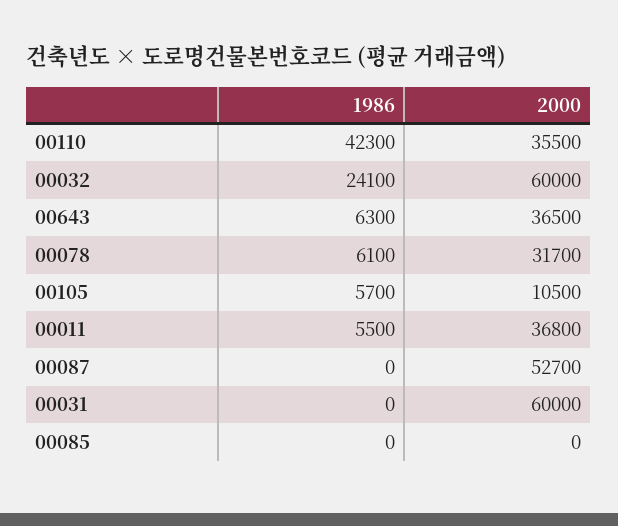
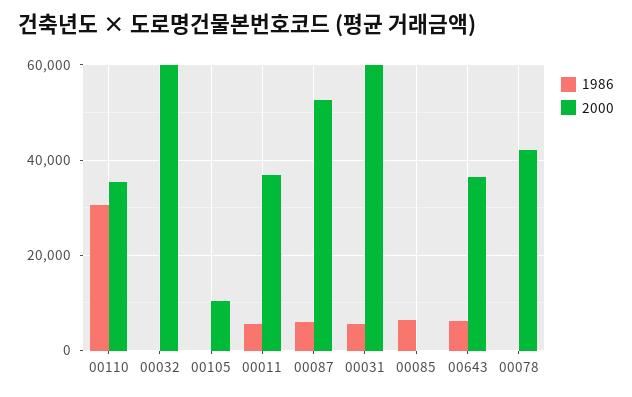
  {
    "1986": {
-     "00110": 42300,
+     "00110": 30000,
-     "00032": 24100,
+     "00032": 0,
      "00643": 6300,
-     "00078": 6100,
+     "00078": 0,
-     "00105": 5700,
+     "00105": 0,
      "00011": 5500,
-     "00087": 0,
+     "00087": 6000,
-     "00031": 0,
+     "00031": 6000,
-     "00085": 0
+     "00085": 6000
    },
    "2000": {
      "00110": 35500,
      "00032": 60000,
      "00643": 36500,
-     "00078": 31700,
+     "00078": 42000,
      "00105": 10500,
      "00011": 36800,
      "00087": 52700,
      "00031": 60000,
      "00085": 0
    }
  }

